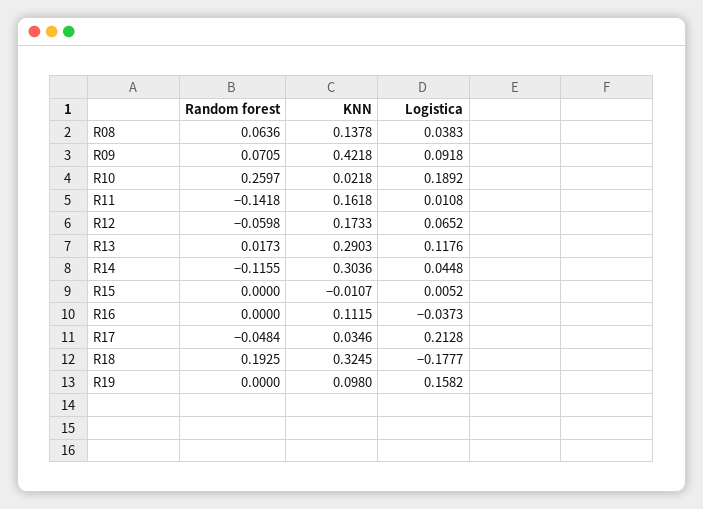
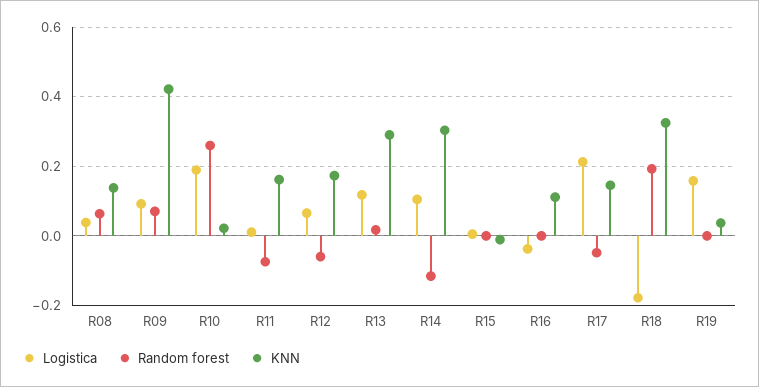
  {
    "Random forest": {
      "R08": 0.0636,
      "R09": 0.0705,
      "R10": 0.2597,
-     "R11": -0.1418,
+     "R11": -0.08,
      "R12": -0.0598,
      "R13": 0.0173,
      "R14": -0.1155,
      "R15": 0,
      "R16": 0,
      "R17": -0.0484,
      "R18": 0.1925,
      "R19": 0
    },
    "KNN": {
      "R08": 0.1378,
      "R09": 0.4218,
      "R10": 0.0218,
      "R11": 0.1618,
      "R12": 0.1733,
      "R13": 0.2903,
      "R14": 0.3036,
      "R15": -0.0107,
      "R16": 0.1115,
-     "R17": 0.0346,
+     "R17": 0.14,
      "R18": 0.3245,
-     "R19": 0.098
+     "R19": 0.04
    },
    "Logistica": {
      "R08": 0.0383,
      "R09": 0.0918,
      "R10": 0.1892,
      "R11": 0.0108,
      "R12": 0.0652,
      "R13": 0.1176,
-     "R14": 0.0448,
+     "R14": 0.1,
      "R15": 0.0052,
      "R16": -0.0373,
      "R17": 0.2128,
      "R18": -0.1777,
      "R19": 0.1582
    }
  }

